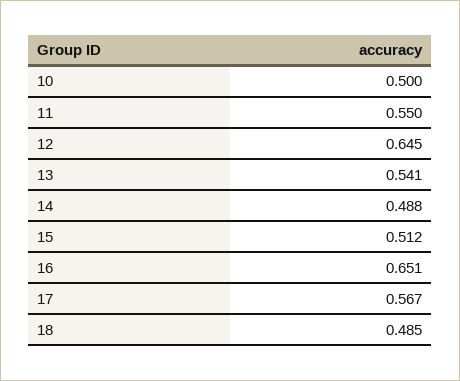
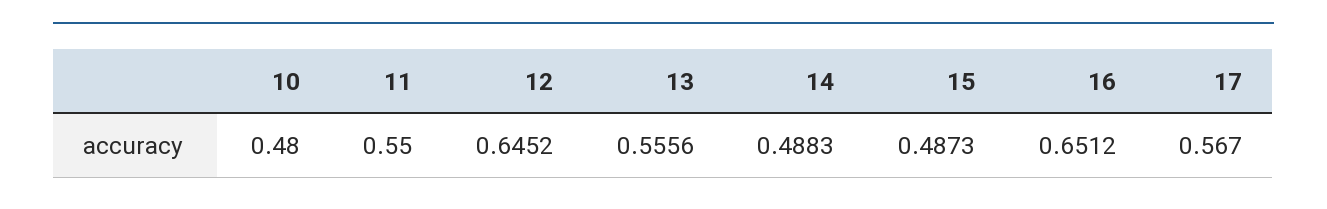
  {
-   "10": 0.5,
+   "10": 0.48,
    "11": 0.55,
    "12": 0.6452,
-   "13": 0.541,
+   "13": 0.5556,
    "14": 0.4883,
-   "15": 0.512,
+   "15": 0.4873,
    "16": 0.6512,
-   "17": 0.567,
+   "17": 0.567
-   "18": 0.485
  }

